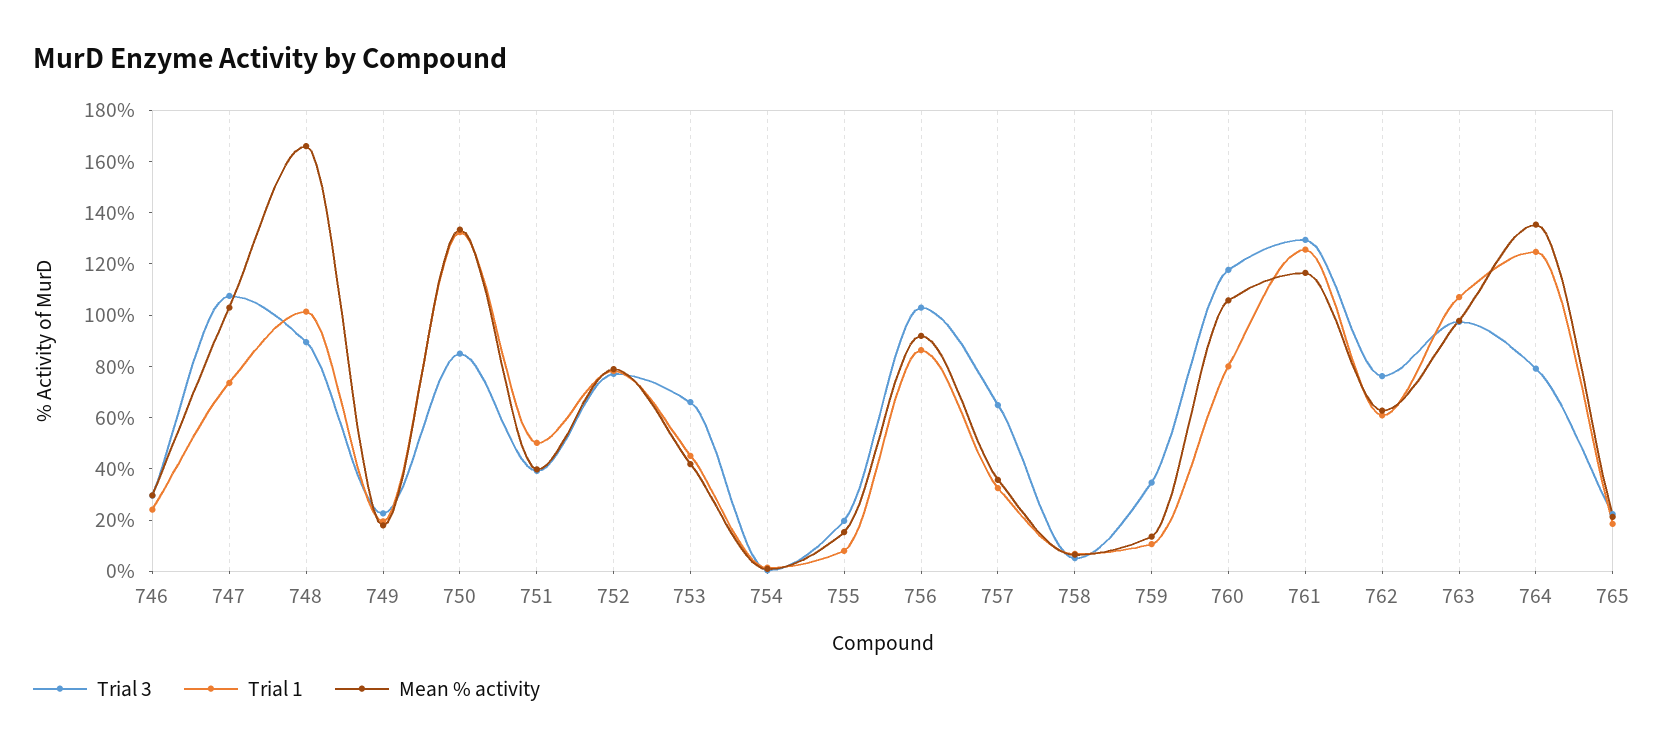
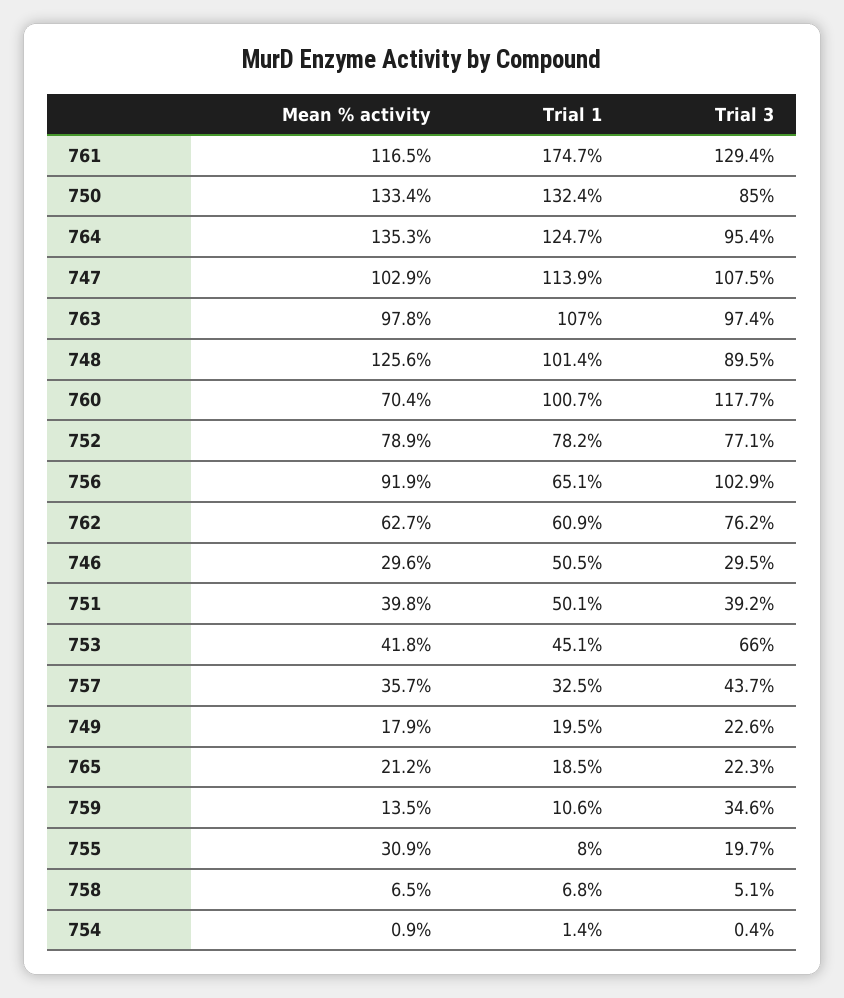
  {
    "Trial 3": {
      "746": 29.5,
      "747": 107.5,
      "748": 89.5,
      "749": 22.6,
      "750": 85,
      "751": 39.2,
      "752": 77.1,
      "753": 66,
      "754": 0.4,
      "755": 19.7,
      "756": 102.9,
-     "757": 65,
+     "757": 43.7,
      "758": 5.1,
      "759": 34.6,
      "760": 117.7,
      "761": 129.4,
      "762": 76.2,
      "763": 97.4,
-     "764": 80,
+     "764": 95.4,
      "765": 22.3
    },
    "Trial 1": {
-     "746": 25,
+     "746": 50.5,
-     "747": 75,
+     "747": 113.9,
      "748": 101.4,
      "749": 19.5,
      "750": 132.4,
      "751": 50.1,
      "752": 78.2,
      "753": 45.1,
      "754": 1.4,
      "755": 8,
-     "756": 85,
+     "756": 65.1,
      "757": 32.5,
      "758": 6.8,
      "759": 10.6,
-     "760": 80,
+     "760": 100.7,
-     "761": 125,
+     "761": 174.7,
      "762": 60.9,
      "763": 107,
      "764": 124.7,
      "765": 18.5
    },
    "Mean % activity": {
      "746": 29.6,
      "747": 102.9,
-     "748": 165,
+     "748": 125.6,
      "749": 17.9,
      "750": 133.4,
      "751": 39.8,
      "752": 78.9,
      "753": 41.8,
      "754": 0.9,
-     "755": 15,
+     "755": 30.9,
      "756": 91.9,
      "757": 35.7,
      "758": 6.5,
      "759": 13.5,
-     "760": 105,
+     "760": 70.4,
      "761": 116.5,
      "762": 62.7,
      "763": 97.8,
      "764": 135.3,
      "765": 21.2
    }
  }

